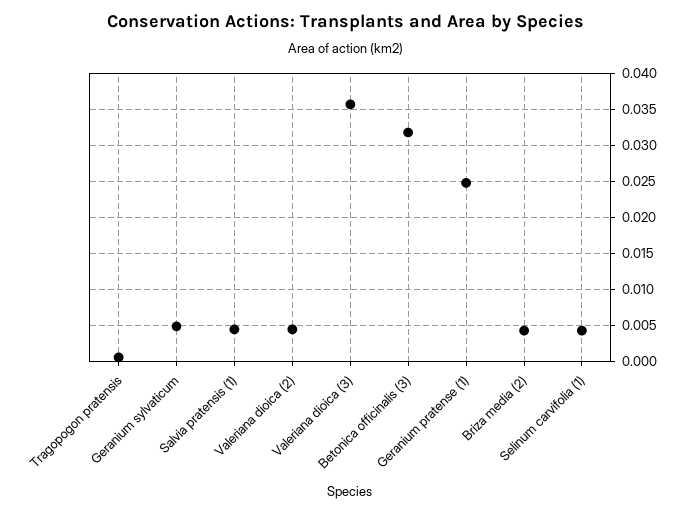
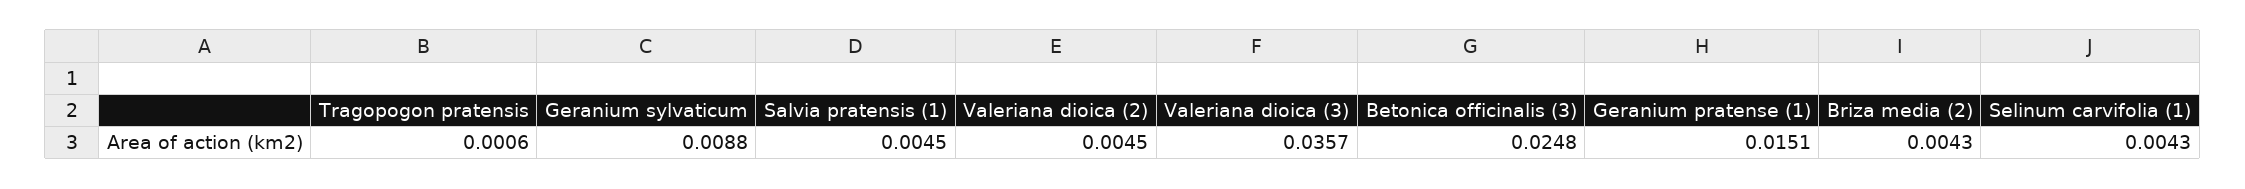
  {
    "Tragopogon pratensis": 0.0006,
-   "Geranium sylvaticum": 0.005,
+   "Geranium sylvaticum": 0.0088,
    "Salvia pratensis (1)": 0.0045,
    "Valeriana dioica (2)": 0.0045,
    "Valeriana dioica (3)": 0.0357,
-   "Betonica officinalis (3)": 0.032,
+   "Betonica officinalis (3)": 0.0248,
-   "Geranium pratense (1)": 0.025,
+   "Geranium pratense (1)": 0.0151,
    "Briza media (2)": 0.0043,
    "Selinum carvifolia (1)": 0.0043
  }

